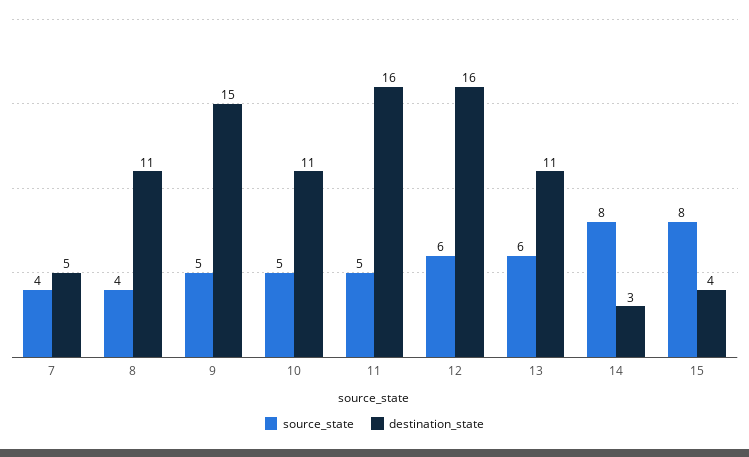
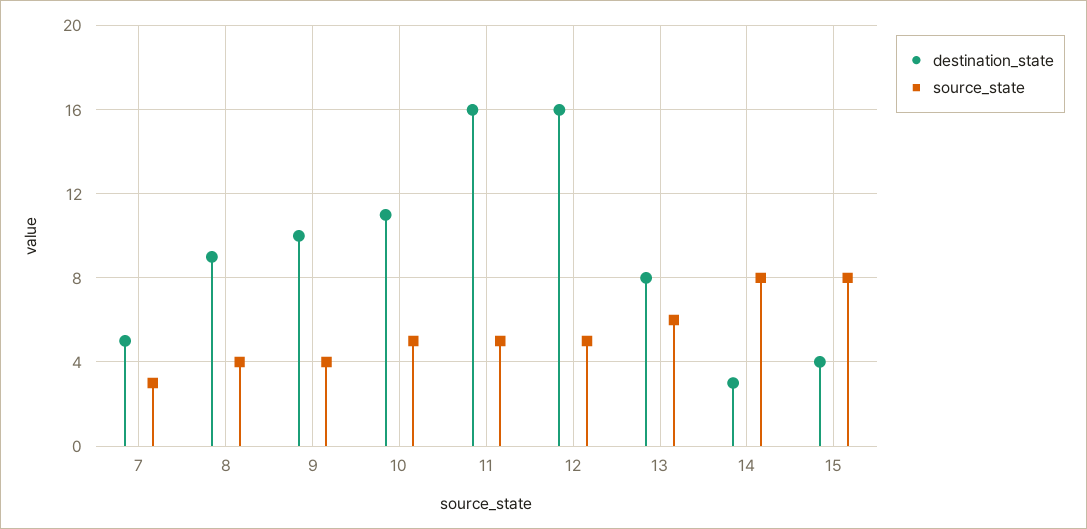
  {
    "source_state": {
-     "7": 4,
+     "7": 3,
      "8": 4,
-     "9": 5,
+     "9": 4,
      "10": 5,
      "11": 5,
-     "12": 6,
+     "12": 5,
      "13": 6,
      "14": 8,
      "15": 8
    },
    "destination_state": {
      "7": 5,
-     "8": 11,
+     "8": 9,
-     "9": 15,
+     "9": 10,
      "10": 11,
      "11": 16,
      "12": 16,
-     "13": 11,
+     "13": 8,
      "14": 3,
      "15": 4
    }
  }

